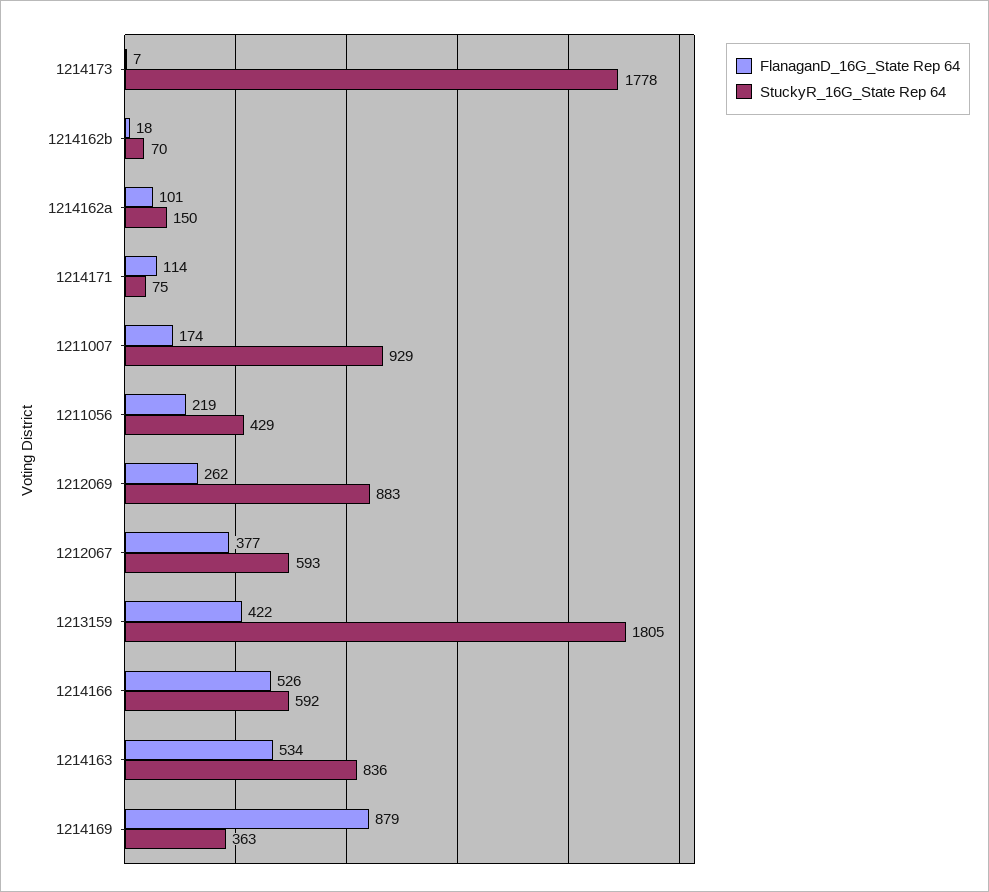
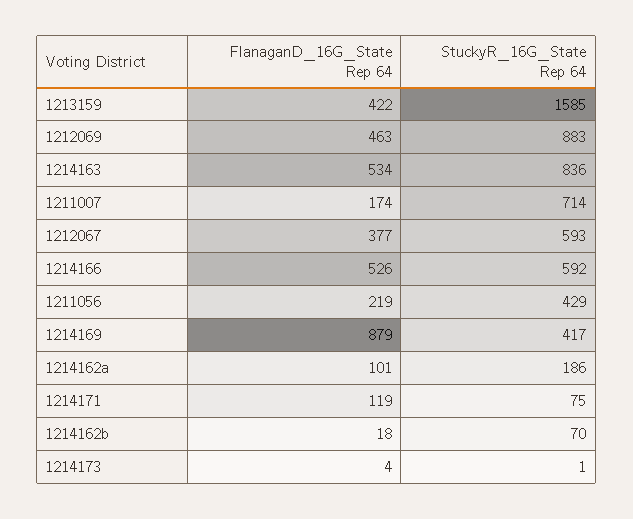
  {
    "FlanaganD_16G_State Rep 64": {
-     "1214173": 7,
+     "1214173": 4,
      "1214162b": 18,
      "1214162a": 101,
-     "1214171": 114,
+     "1214171": 119,
      "1211007": 174,
      "1211056": 219,
-     "1212069": 262,
+     "1212069": 463,
      "1212067": 377,
      "1213159": 422,
      "1214166": 526,
      "1214163": 534,
      "1214169": 879
    },
    "StuckyR_16G_State Rep 64": {
-     "1214173": 1778,
+     "1214173": 1,
      "1214162b": 70,
-     "1214162a": 150,
+     "1214162a": 186,
      "1214171": 75,
-     "1211007": 929,
+     "1211007": 714,
      "1211056": 429,
      "1212069": 883,
      "1212067": 593,
-     "1213159": 1805,
+     "1213159": 1585,
      "1214166": 592,
      "1214163": 836,
-     "1214169": 363
+     "1214169": 417
    }
  }

